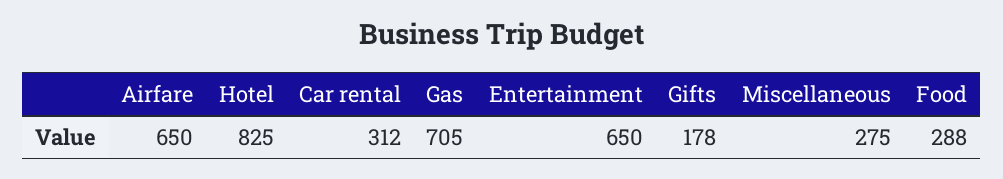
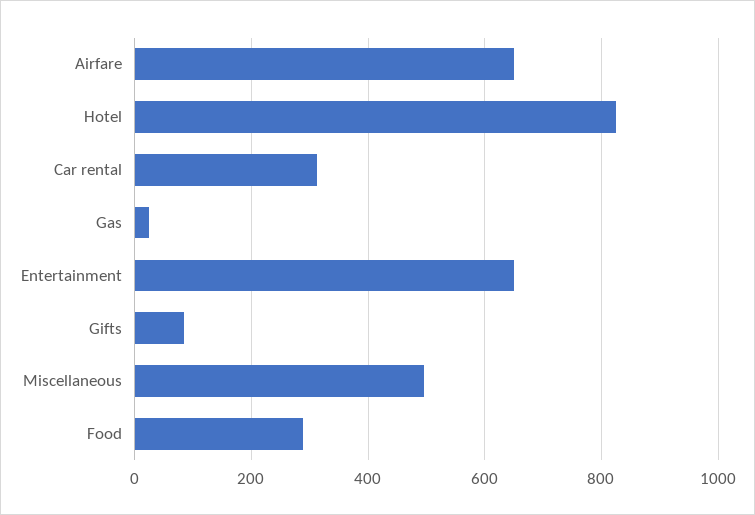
  {
    "Airfare": 650,
    "Hotel": 825,
    "Car rental": 312,
-   "Gas": 705,
+   "Gas": 20,
    "Entertainment": 650,
-   "Gifts": 178,
+   "Gifts": 80,
-   "Miscellaneous": 275,
+   "Miscellaneous": 500,
    "Food": 288
  }

